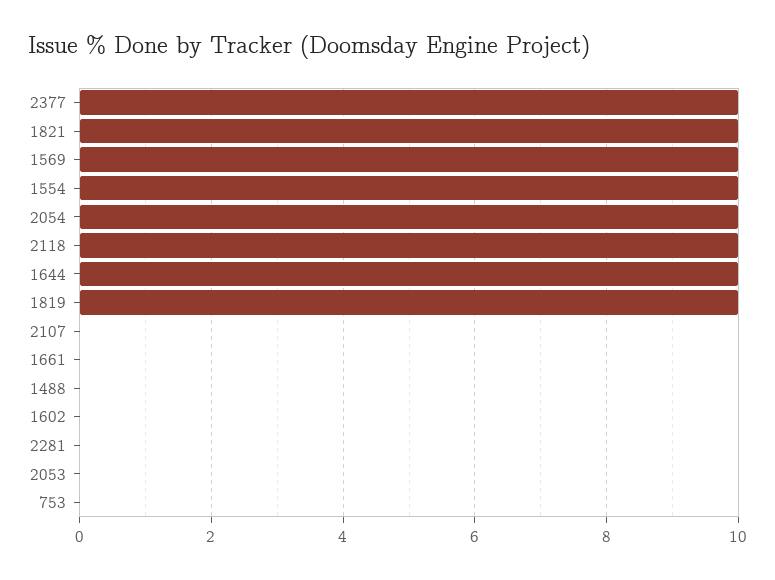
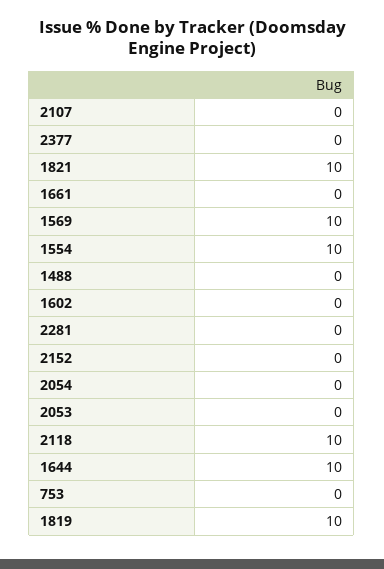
  {
-   "2377": 10,
+   "2377": 0,
    "1821": 10,
    "1569": 10,
    "1554": 10,
-   "2054": 10,
+   "2054": 0,
    "2118": 10,
    "1644": 10,
    "1819": 10,
    "2107": 0,
    "1661": 0,
    "1488": 0,
    "1602": 0,
    "2281": 0,
    "2053": 0,
-   "753": 0
+   "753": 0,
+   "2152": 0
  }

